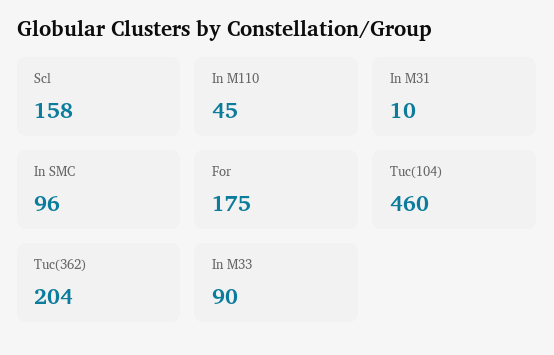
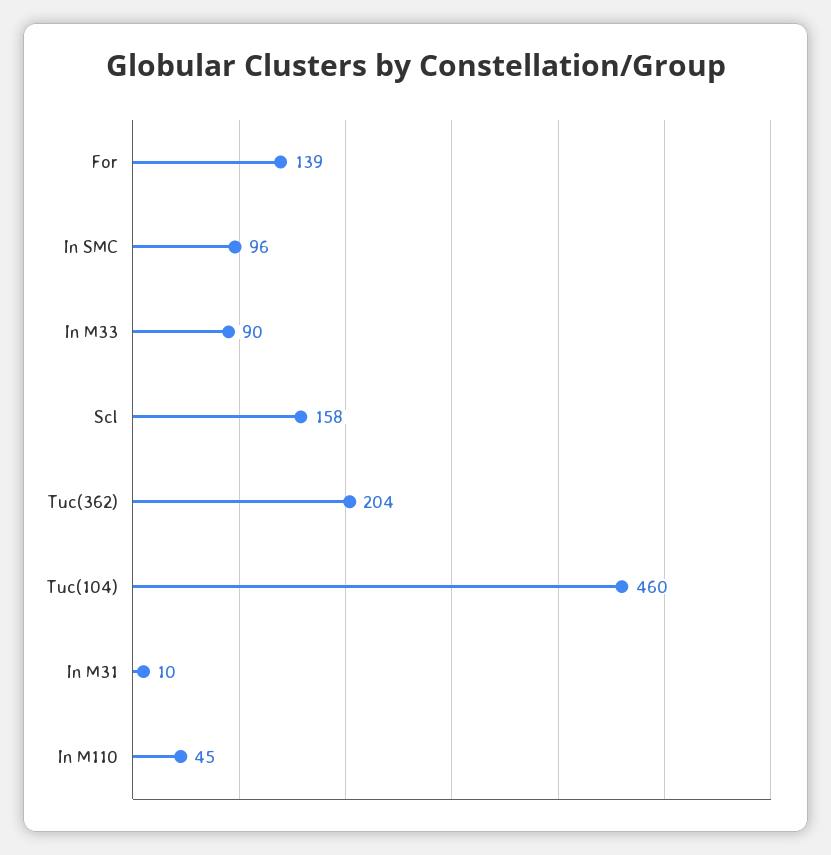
  {
    "Scl": 158,
    "In M110": 45,
    "In M31": 10,
    "In SMC": 96,
-   "For": 175,
+   "For": 139,
    "Tuc(104)": 460,
    "Tuc(362)": 204,
    "In M33": 90
  }

